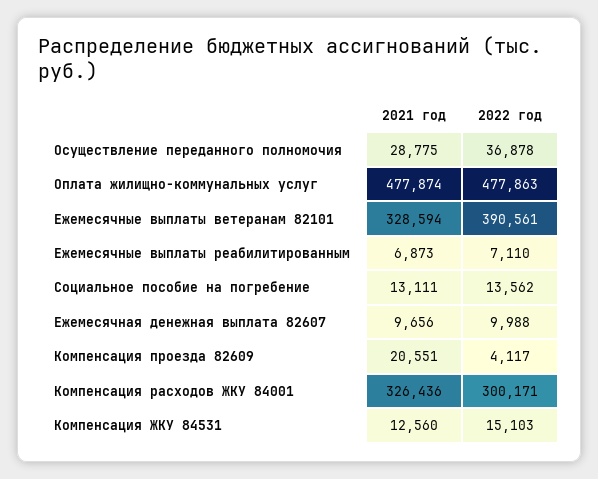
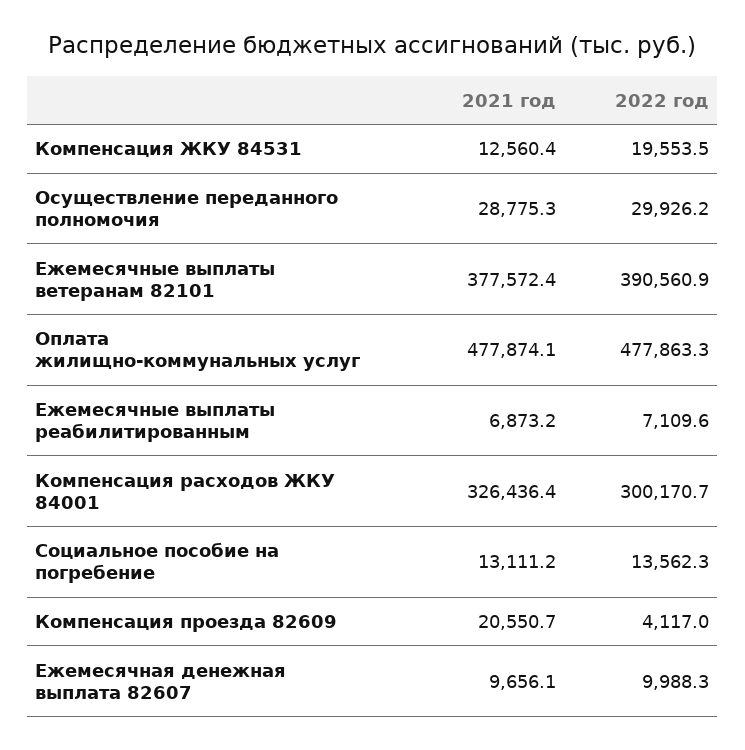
  {
    "2021 год": {
      "Осуществление переданного полномочия": 28775.3,
      "Оплата жилищно-коммунальных услуг": 477874.1,
-     "Ежемесячные выплаты ветеранам 82101": 328594,
+     "Ежемесячные выплаты ветеранам 82101": 377572.4,
      "Ежемесячные выплаты реабилитированным": 6873.2,
      "Социальное пособие на погребение": 13111.2,
      "Ежемесячная денежная выплата 82607": 9656.1,
      "Компенсация проезда 82609": 20550.7,
      "Компенсация расходов ЖКУ 84001": 326436.4,
      "Компенсация ЖКУ 84531": 12560.4
    },
    "2022 год": {
-     "Осуществление переданного полномочия": 36878,
+     "Осуществление переданного полномочия": 29926.2,
      "Оплата жилищно-коммунальных услуг": 477863.3,
      "Ежемесячные выплаты ветеранам 82101": 390560.9,
      "Ежемесячные выплаты реабилитированным": 7109.6,
      "Социальное пособие на погребение": 13562.3,
      "Ежемесячная денежная выплата 82607": 9988.3,
      "Компенсация проезда 82609": 4117,
      "Компенсация расходов ЖКУ 84001": 300170.7,
-     "Компенсация ЖКУ 84531": 15103
+     "Компенсация ЖКУ 84531": 19553.5
    }
  }

